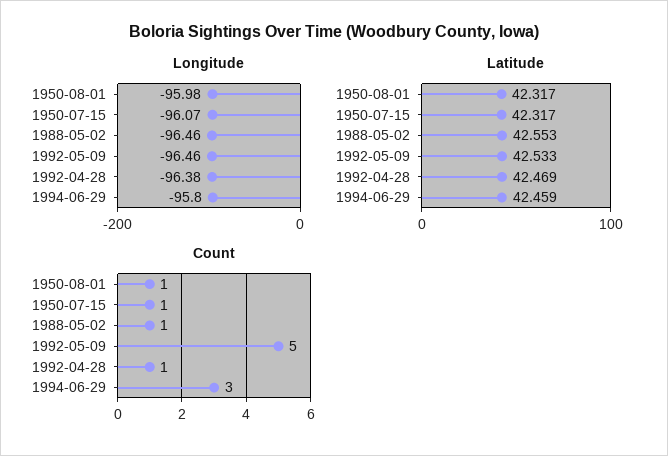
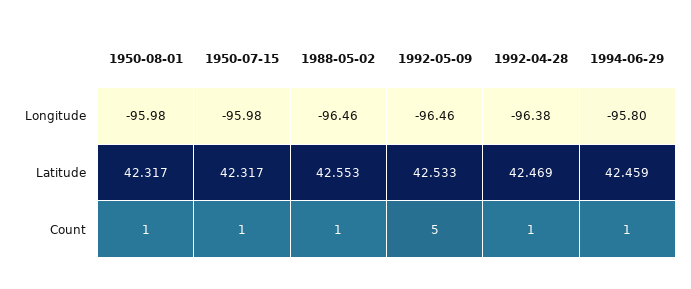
  {
    "Longitude": {
      "1950-08-01": -95.98,
-     "1950-07-15": -96.07,
+     "1950-07-15": -95.98,
      "1988-05-02": -96.46,
      "1992-05-09": -96.46,
      "1992-04-28": -96.38,
      "1994-06-29": -95.8
    },
    "Latitude": {
      "1950-08-01": 42.317,
      "1950-07-15": 42.317,
      "1988-05-02": 42.553,
      "1992-05-09": 42.533,
      "1992-04-28": 42.469,
      "1994-06-29": 42.459
    },
    "Count": {
      "1950-08-01": 1,
      "1950-07-15": 1,
      "1988-05-02": 1,
      "1992-05-09": 5,
      "1992-04-28": 1,
-     "1994-06-29": 3
+     "1994-06-29": 1
    }
  }

